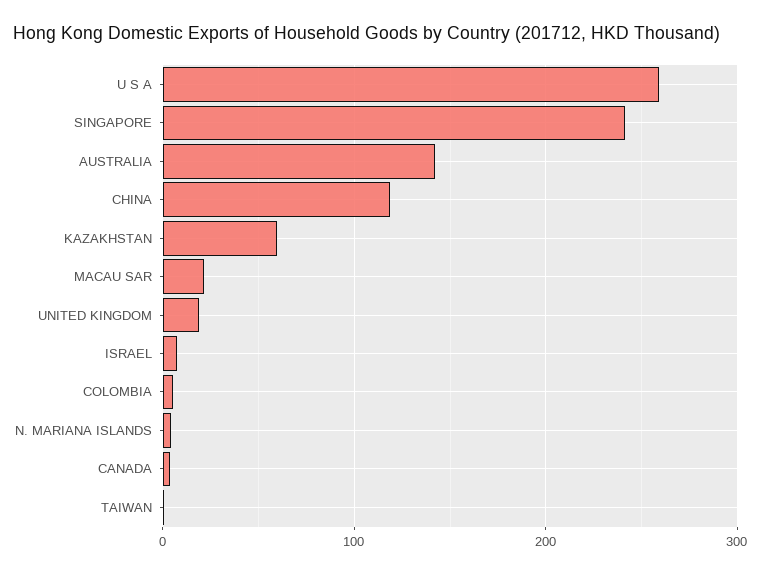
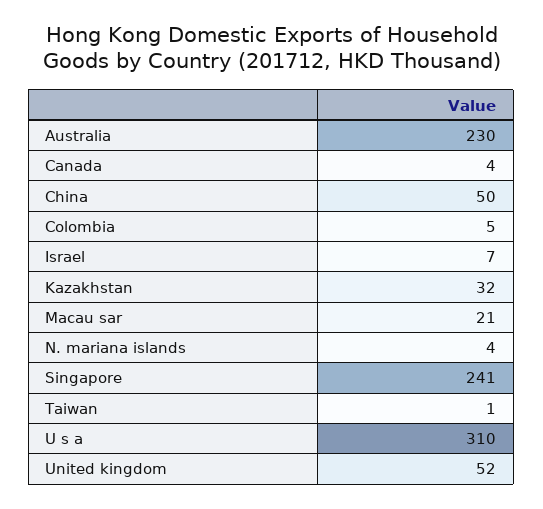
  {
-   "U S A": 260,
+   "U S A": 310,
    "SINGAPORE": 241,
-   "AUSTRALIA": 140,
+   "AUSTRALIA": 230,
-   "CHINA": 120,
+   "CHINA": 50,
-   "KAZAKHSTAN": 60,
+   "KAZAKHSTAN": 32,
    "MACAU SAR": 21,
-   "UNITED KINGDOM": 20,
+   "UNITED KINGDOM": 52,
    "ISRAEL": 7,
    "COLOMBIA": 5,
    "N. MARIANA ISLANDS": 4,
    "CANADA": 4,
    "TAIWAN": 1
  }

